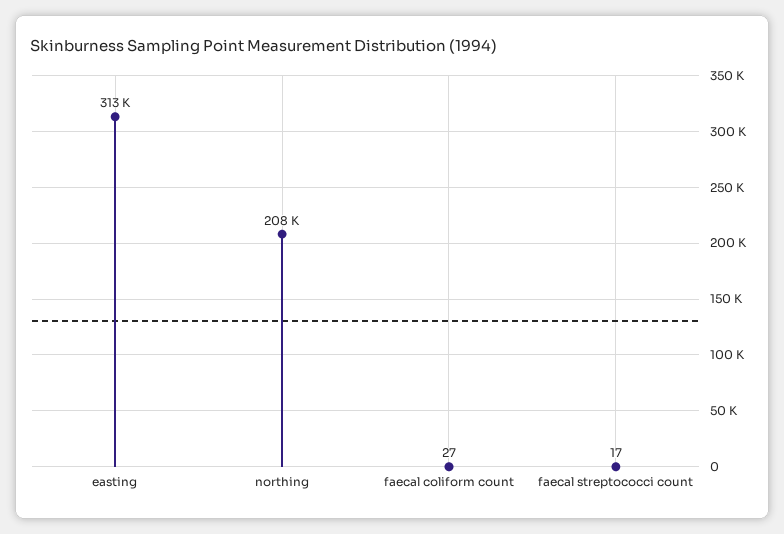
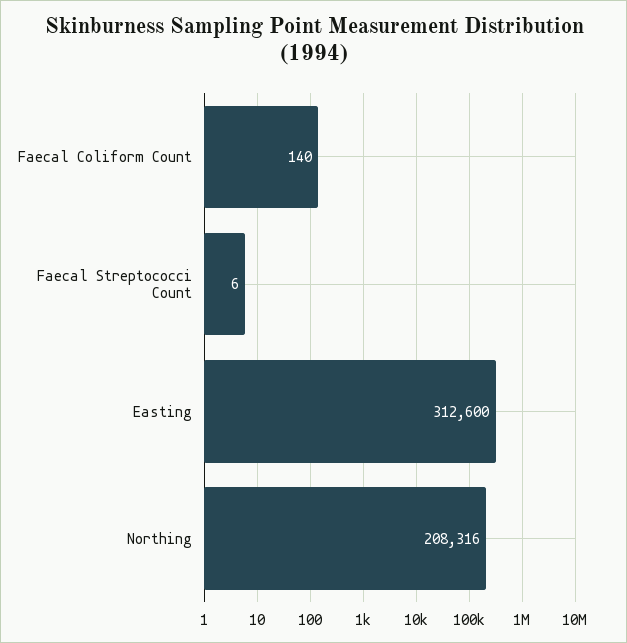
  {
    "easting": 312600,
    "northing": 208316,
-   "faecal coliform count": 27,
+   "faecal coliform count": 140,
-   "faecal streptococci count": 17
+   "faecal streptococci count": 6
  }

